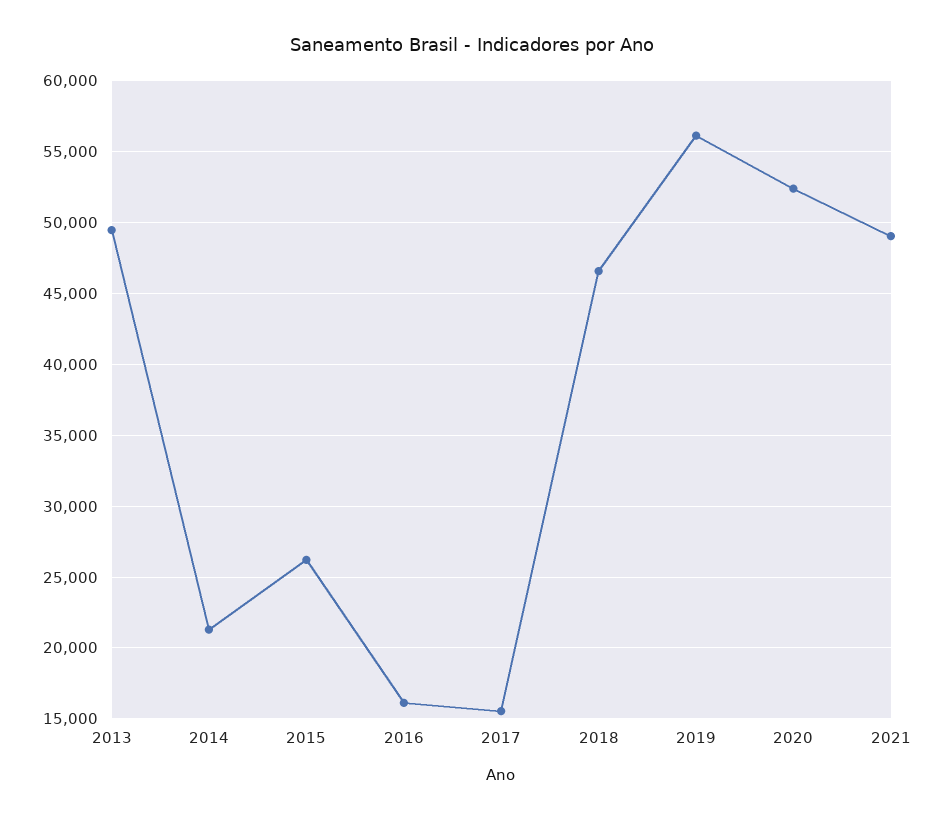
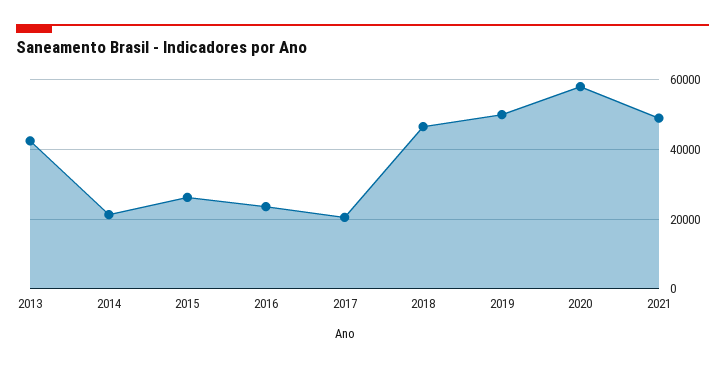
  {
-   "2013": 49500,
+   "2013": 42000,
    "2014": 21500,
    "2015": 26000,
-   "2016": 16000,
+   "2016": 24000,
-   "2017": 15500,
+   "2017": 20000,
    "2018": 46500,
-   "2019": 56000,
+   "2019": 50000,
-   "2020": 52500,
+   "2020": 58000,
    "2021": 49000
  }

